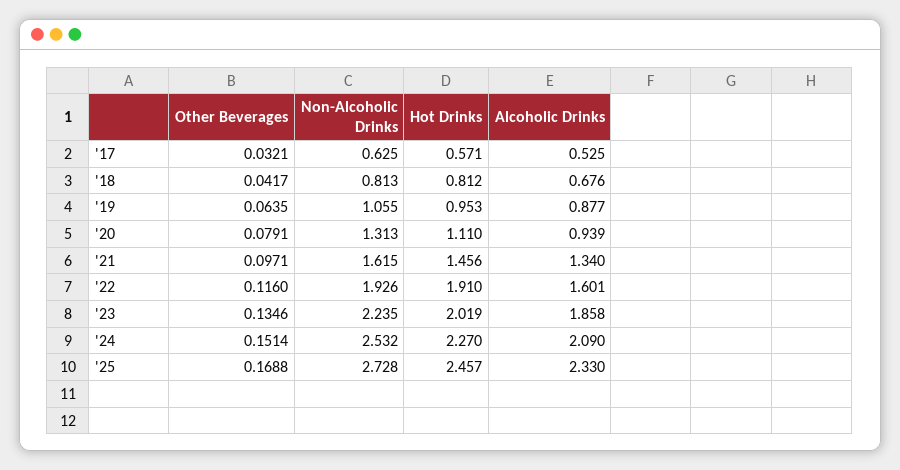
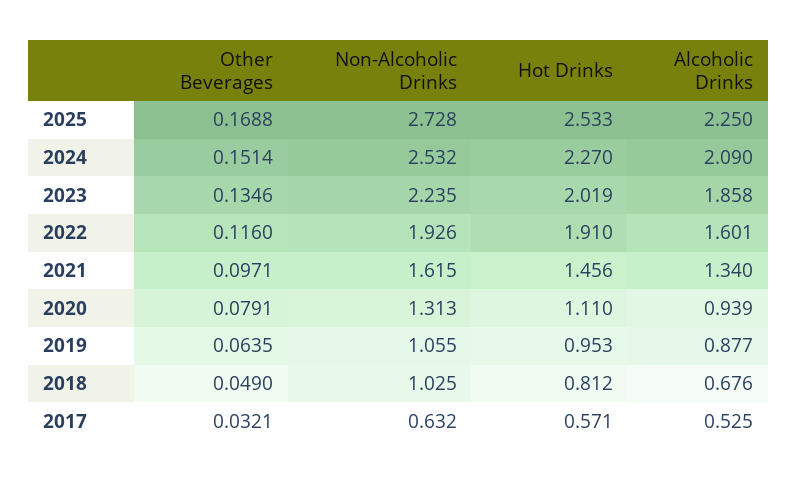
  {
    "Other Beverages": {
      "'17": 0.0321,
-     "'18": 0.0417,
+     "'18": 0.049,
      "'19": 0.0635,
      "'20": 0.0791,
      "'21": 0.0971,
      "'22": 0.116,
      "'23": 0.1346,
      "'24": 0.1514,
      "'25": 0.1688
    },
    "Non-Alcoholic Drinks": {
-     "'17": 0.625,
+     "'17": 0.632,
-     "'18": 0.813,
+     "'18": 1.025,
      "'19": 1.055,
      "'20": 1.313,
      "'21": 1.615,
      "'22": 1.926,
      "'23": 2.235,
      "'24": 2.532,
      "'25": 2.728
    },
    "Hot Drinks": {
      "'17": 0.571,
      "'18": 0.812,
      "'19": 0.953,
      "'20": 1.11,
      "'21": 1.456,
      "'22": 1.91,
      "'23": 2.019,
      "'24": 2.27,
-     "'25": 2.457
+     "'25": 2.533
    },
    "Alcoholic Drinks": {
      "'17": 0.525,
      "'18": 0.676,
      "'19": 0.877,
      "'20": 0.939,
      "'21": 1.34,
      "'22": 1.601,
      "'23": 1.858,
      "'24": 2.09,
-     "'25": 2.33
+     "'25": 2.25
    }
  }

